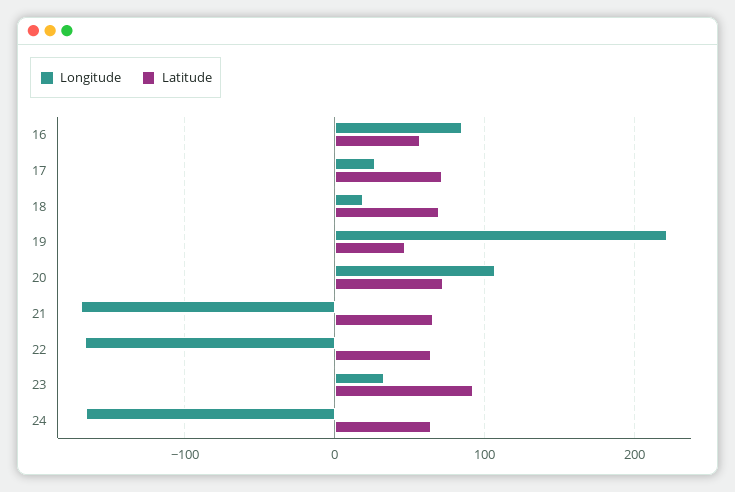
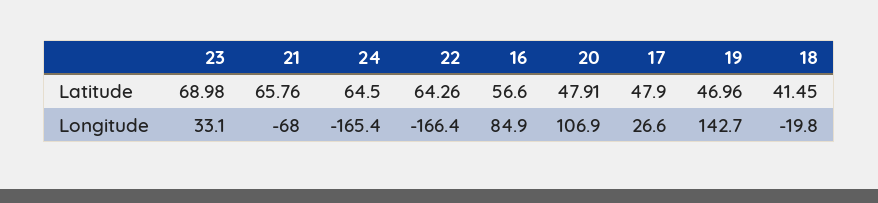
  {
    "Longitude": {
      "16": 84.9,
      "17": 26.6,
-     "18": 20,
+     "18": -19.8,
-     "19": 220,
+     "19": 142.7,
      "20": 106.9,
-     "21": -170,
+     "21": -68,
      "22": -166.4,
      "23": 33.1,
      "24": -165.4
    },
    "Latitude": {
      "16": 56.6,
-     "17": 70,
+     "17": 47.9,
-     "18": 70,
+     "18": 41.45,
      "19": 46.96,
-     "20": 70,
+     "20": 47.91,
      "21": 65.76,
      "22": 64.26,
-     "23": 90,
+     "23": 68.98,
      "24": 64.5
    }
  }

